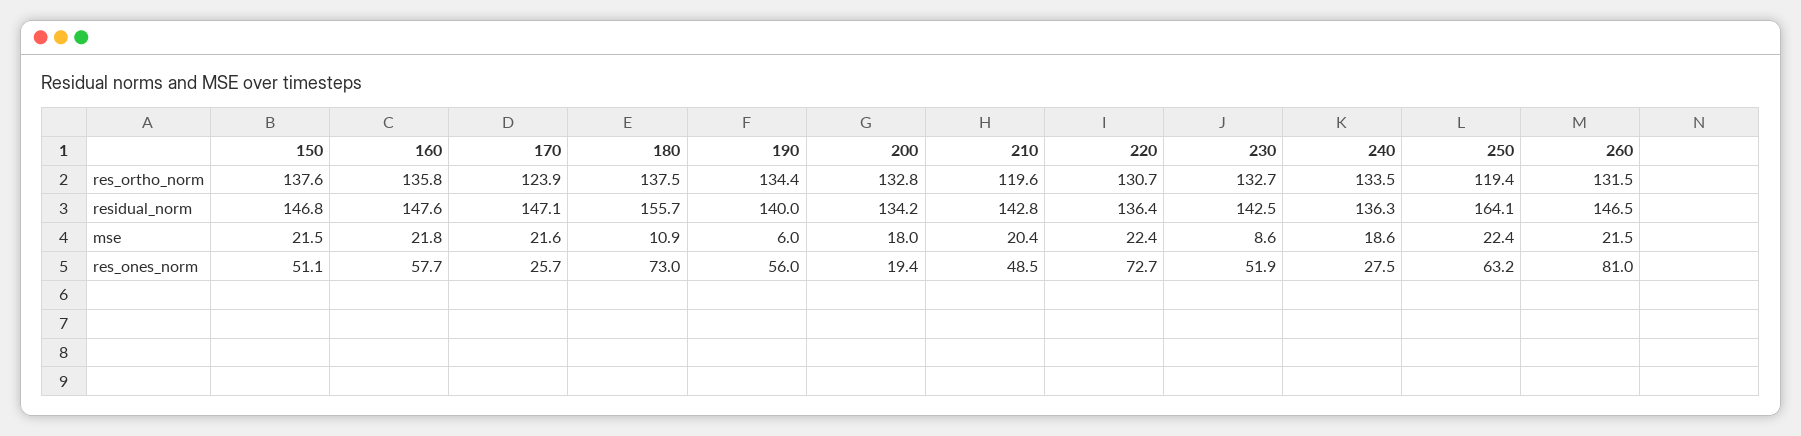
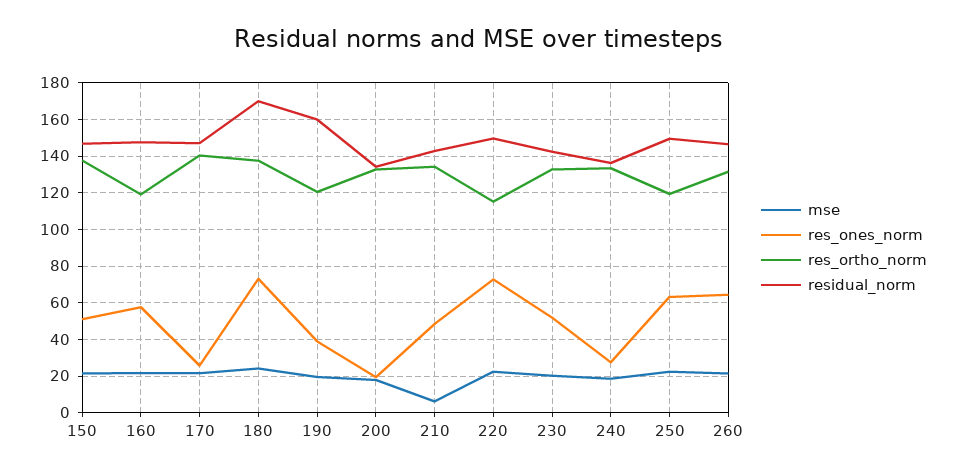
  {
    "res_ortho_norm": {
      "150": 137.6,
-     "160": 135.8,
+     "160": 120,
-     "170": 123.9,
+     "170": 140,
      "180": 137.5,
-     "190": 134.4,
+     "190": 120,
      "200": 132.8,
-     "210": 119.6,
+     "210": 135,
-     "220": 130.7,
+     "220": 115,
      "230": 132.7,
      "240": 133.5,
      "250": 119.4,
      "260": 131.5
    },
    "residual_norm": {
      "150": 146.8,
      "160": 147.6,
      "170": 147.1,
-     "180": 155.7,
+     "180": 170,
-     "190": 140,
+     "190": 160,
      "200": 134.2,
      "210": 142.8,
-     "220": 136.4,
+     "220": 150,
      "230": 142.5,
      "240": 136.3,
-     "250": 164.1,
+     "250": 150,
      "260": 146.5
    },
    "mse": {
      "150": 21.5,
      "160": 21.8,
      "170": 21.6,
-     "180": 10.9,
+     "180": 25,
-     "190": 6,
+     "190": 20,
      "200": 18,
-     "210": 20.4,
+     "210": 5,
      "220": 22.4,
-     "230": 8.6,
+     "230": 20,
      "240": 18.6,
      "250": 22.4,
      "260": 21.5
    },
    "res_ones_norm": {
      "150": 51.1,
      "160": 57.7,
      "170": 25.7,
      "180": 73,
-     "190": 56,
+     "190": 40,
      "200": 19.4,
      "210": 48.5,
      "220": 72.7,
      "230": 51.9,
      "240": 27.5,
      "250": 63.2,
-     "260": 81
+     "260": 65
    }
  }

